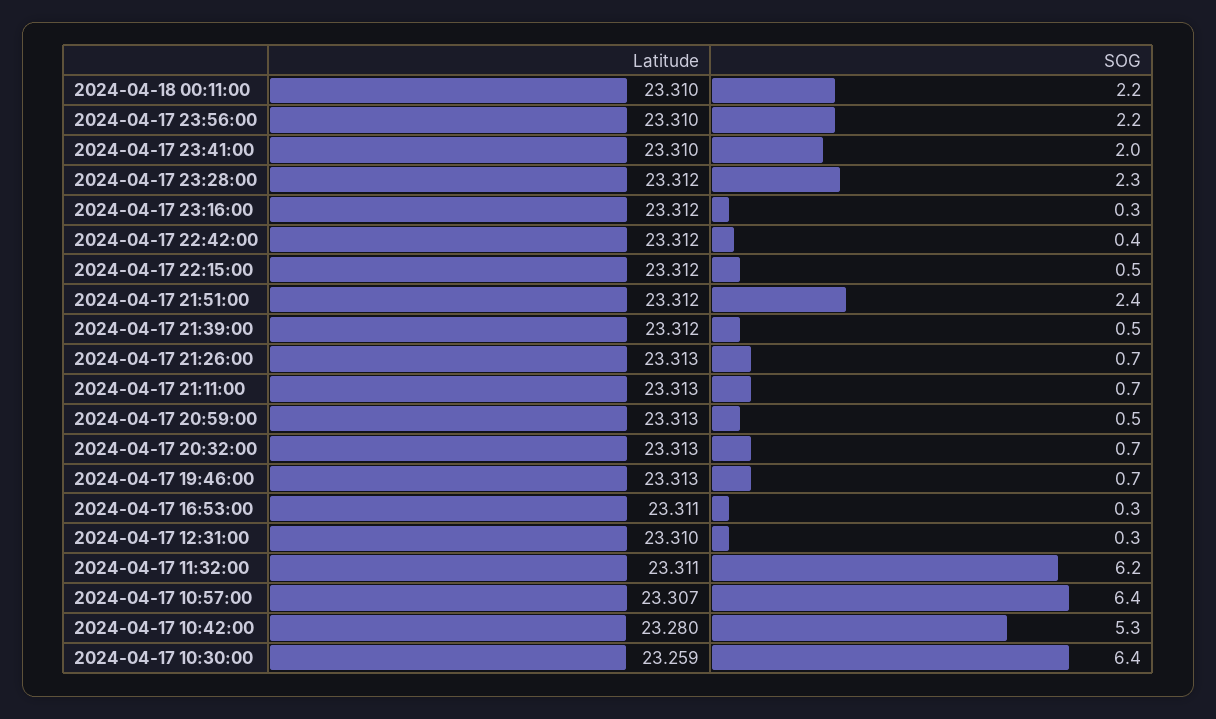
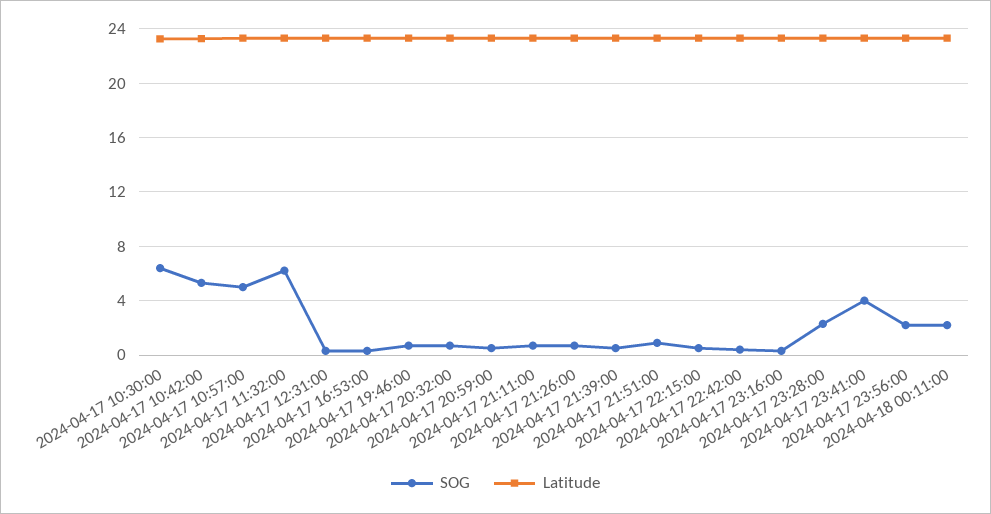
  {
    "Latitude": {
      "2024-04-18 00:11:00": 23.31,
      "2024-04-17 23:56:00": 23.31,
      "2024-04-17 23:41:00": 23.31,
      "2024-04-17 23:28:00": 23.312,
      "2024-04-17 23:16:00": 23.312,
      "2024-04-17 22:42:00": 23.312,
      "2024-04-17 22:15:00": 23.312,
      "2024-04-17 21:51:00": 23.312,
      "2024-04-17 21:39:00": 23.312,
      "2024-04-17 21:26:00": 23.313,
      "2024-04-17 21:11:00": 23.313,
      "2024-04-17 20:59:00": 23.313,
      "2024-04-17 20:32:00": 23.313,
      "2024-04-17 19:46:00": 23.313,
      "2024-04-17 16:53:00": 23.311,
      "2024-04-17 12:31:00": 23.31,
      "2024-04-17 11:32:00": 23.311,
      "2024-04-17 10:57:00": 23.307,
      "2024-04-17 10:42:00": 23.28,
      "2024-04-17 10:30:00": 23.259
    },
    "SOG": {
      "2024-04-18 00:11:00": 2.2,
      "2024-04-17 23:56:00": 2.2,
-     "2024-04-17 23:41:00": 2,
+     "2024-04-17 23:41:00": 4,
      "2024-04-17 23:28:00": 2.3,
      "2024-04-17 23:16:00": 0.3,
      "2024-04-17 22:42:00": 0.4,
      "2024-04-17 22:15:00": 0.5,
-     "2024-04-17 21:51:00": 2.4,
+     "2024-04-17 21:51:00": 1,
      "2024-04-17 21:39:00": 0.5,
      "2024-04-17 21:26:00": 0.7,
      "2024-04-17 21:11:00": 0.7,
      "2024-04-17 20:59:00": 0.5,
      "2024-04-17 20:32:00": 0.7,
      "2024-04-17 19:46:00": 0.7,
      "2024-04-17 16:53:00": 0.3,
      "2024-04-17 12:31:00": 0.3,
      "2024-04-17 11:32:00": 6.2,
-     "2024-04-17 10:57:00": 6.4,
+     "2024-04-17 10:57:00": 5,
      "2024-04-17 10:42:00": 5.3,
      "2024-04-17 10:30:00": 6.4
    }
  }

